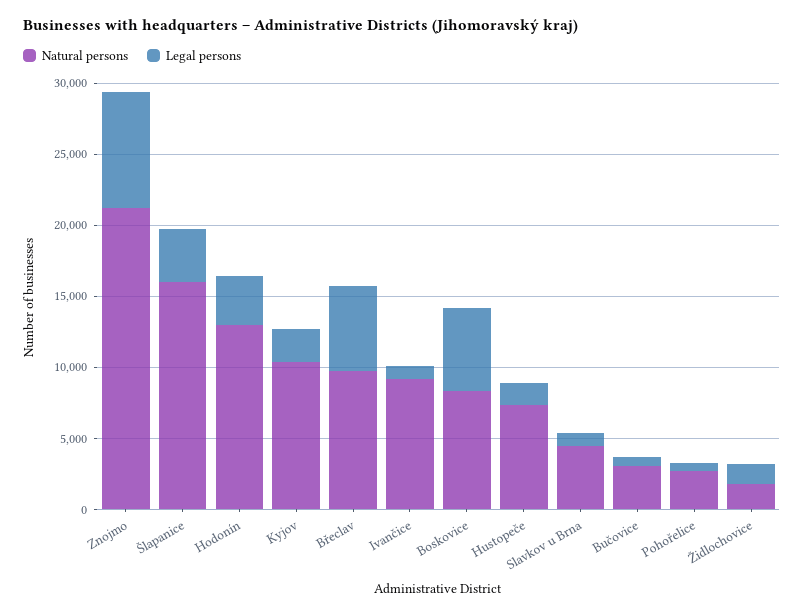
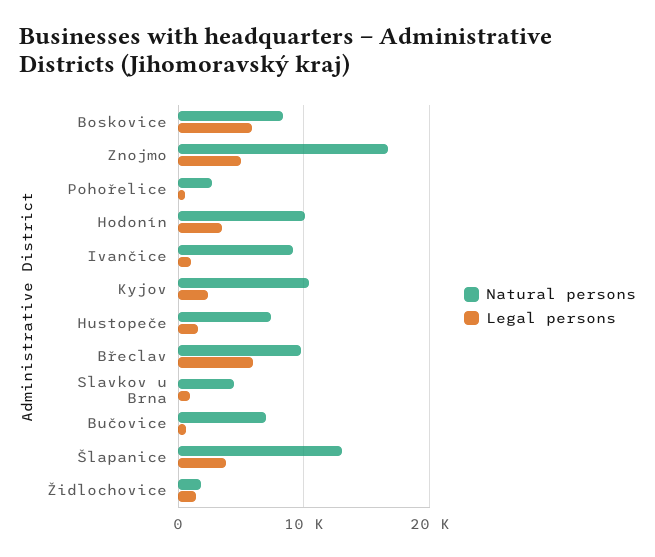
  {
    "Natural persons": {
-     "Znojmo": 21000,
+     "Znojmo": 17000,
-     "Šlapanice": 16000,
+     "Šlapanice": 13000,
-     "Hodonín": 13000,
+     "Hodonín": 10000,
      "Kyjov": 10000,
      "Břeclav": 10000,
      "Ivančice": 9000,
      "Boskovice": 8000,
      "Hustopeče": 7000,
      "Slavkov u Brna": 4000,
-     "Bučovice": 3000,
+     "Bučovice": 7000,
      "Pohořelice": 3000,
      "Židlochovice": 2000
    },
    "Legal persons": {
-     "Znojmo": 8000,
+     "Znojmo": 5000,
      "Šlapanice": 4000,
      "Hodonín": 3000,
      "Kyjov": 2000,
      "Břeclav": 6000,
      "Ivančice": 1000,
      "Boskovice": 6000,
      "Hustopeče": 2000,
      "Slavkov u Brna": 1000,
      "Bučovice": 1000,
      "Pohořelice": 1000,
      "Židlochovice": 1000
    }
  }

